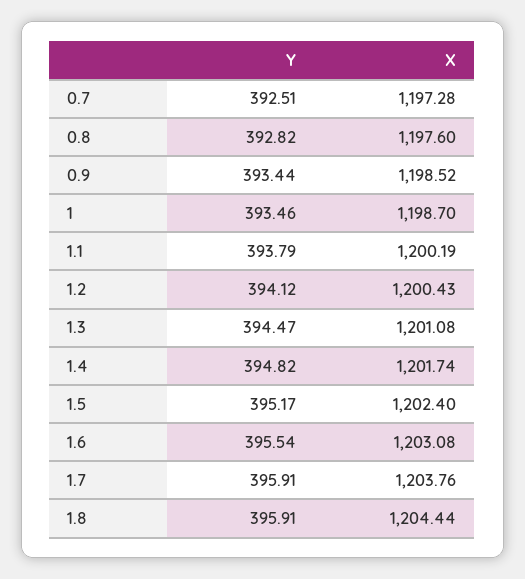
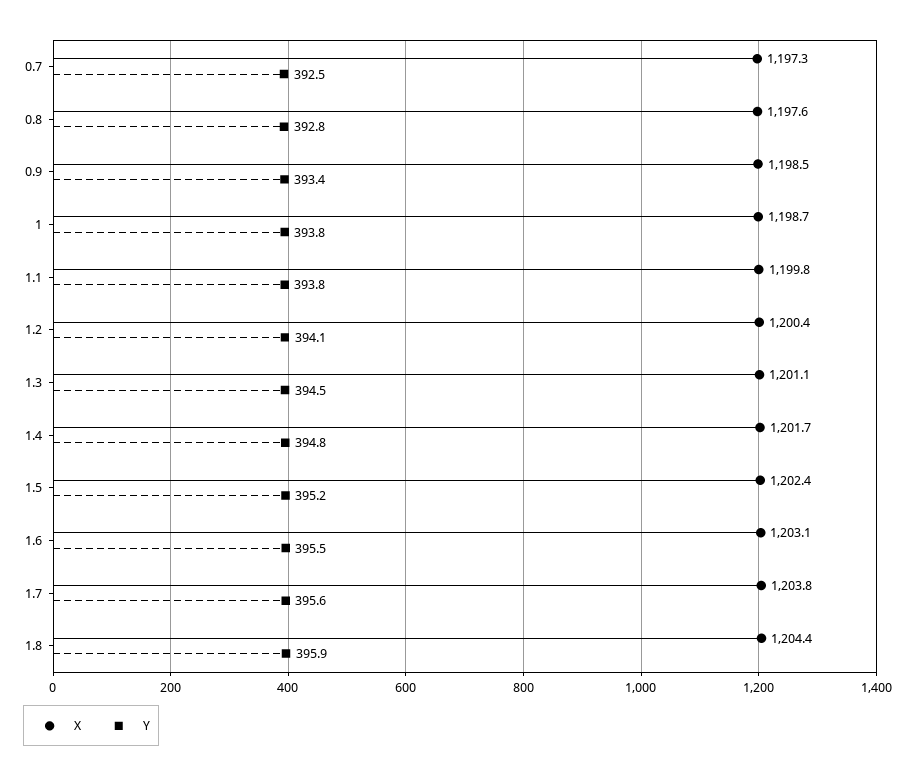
  {
    "Y": {
      "0.7": 392.51,
      "0.8": 392.82,
      "0.9": 393.44,
-     "1": 393.46,
+     "1": 393.8,
      "1.1": 393.79,
      "1.2": 394.12,
      "1.3": 394.47,
      "1.4": 394.82,
      "1.5": 395.17,
      "1.6": 395.54,
-     "1.7": 395.91,
+     "1.7": 395.6,
      "1.8": 395.91
    },
    "X": {
      "0.7": 1197.28,
      "0.8": 1197.6,
      "0.9": 1198.52,
      "1": 1198.7,
-     "1.1": 1200.19,
+     "1.1": 1199.8,
      "1.2": 1200.43,
      "1.3": 1201.08,
      "1.4": 1201.74,
      "1.5": 1202.4,
      "1.6": 1203.08,
      "1.7": 1203.76,
      "1.8": 1204.44
    }
  }

